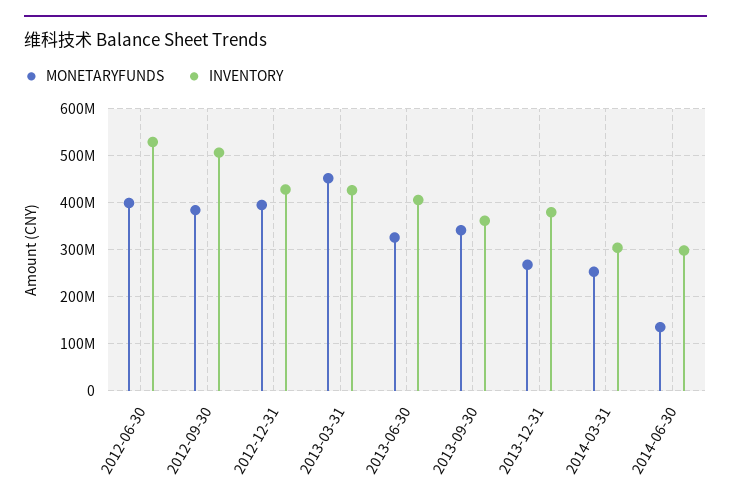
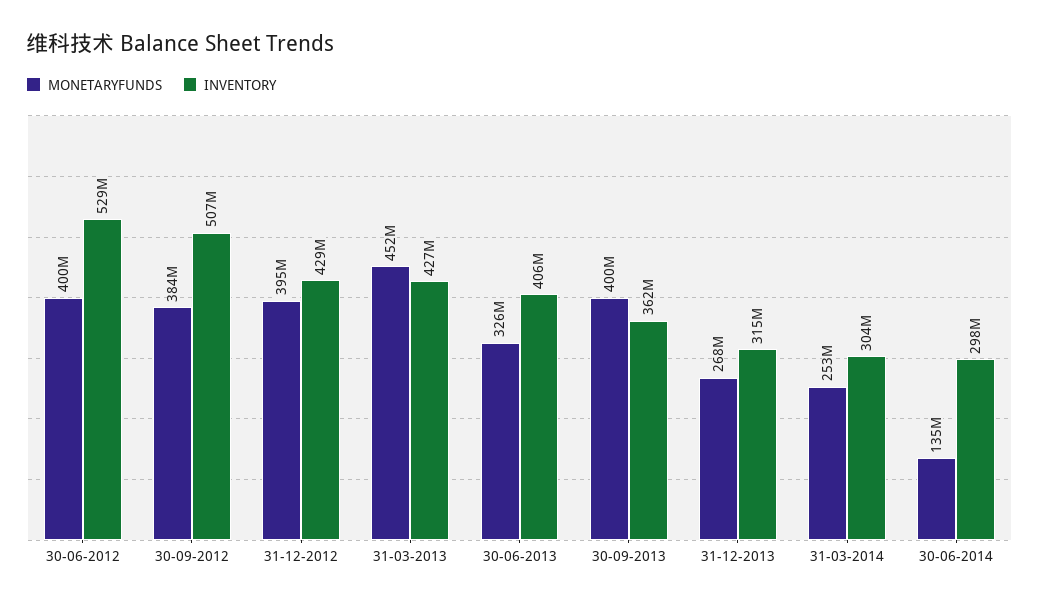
  {
    "MONETARYFUNDS": {
      "2012-06-30": 400000000,
      "2012-09-30": 384000000,
      "2012-12-31": 395000000,
      "2013-03-31": 452000000,
      "2013-06-30": 326000000,
-     "2013-09-30": 340000000,
+     "2013-09-30": 400000000,
      "2013-12-31": 268000000,
      "2014-03-31": 253000000,
      "2014-06-30": 135000000
    },
    "INVENTORY": {
      "2012-06-30": 529000000,
      "2012-09-30": 507000000,
      "2012-12-31": 429000000,
      "2013-03-31": 427000000,
      "2013-06-30": 406000000,
      "2013-09-30": 362000000,
-     "2013-12-31": 380000000,
+     "2013-12-31": 315000000,
      "2014-03-31": 304000000,
      "2014-06-30": 298000000
    }
  }

